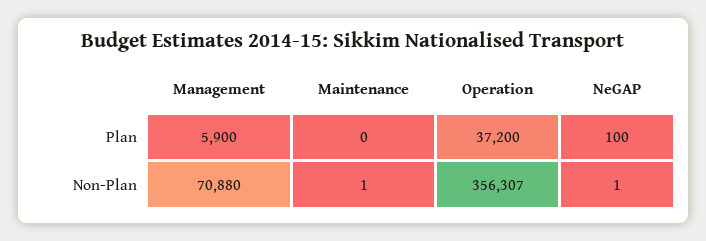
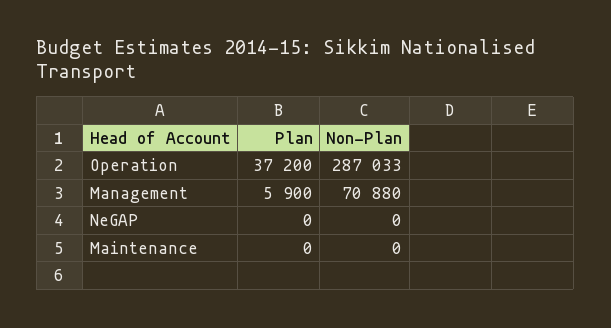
  {
    "Management": {
      "Plan": 5900,
      "Non-Plan": 70880
    },
    "Maintenance": {
      "Plan": 0,
-     "Non-Plan": 1
+     "Non-Plan": 0
    },
    "Operation": {
      "Plan": 37200,
-     "Non-Plan": 356307
+     "Non-Plan": 287033
    },
    "NeGAP": {
-     "Plan": 100,
+     "Plan": 0,
-     "Non-Plan": 1
+     "Non-Plan": 0
    }
  }

